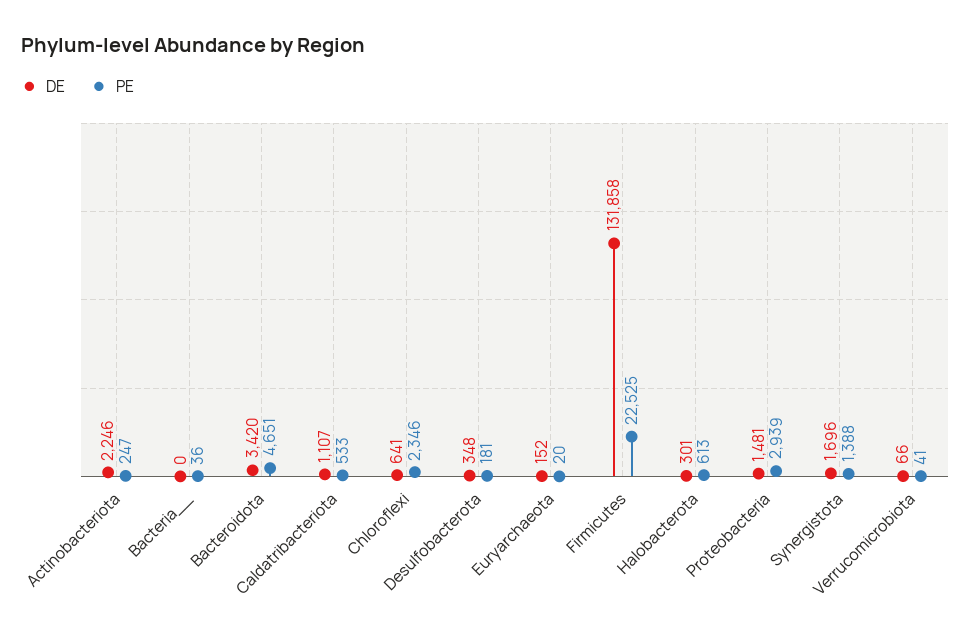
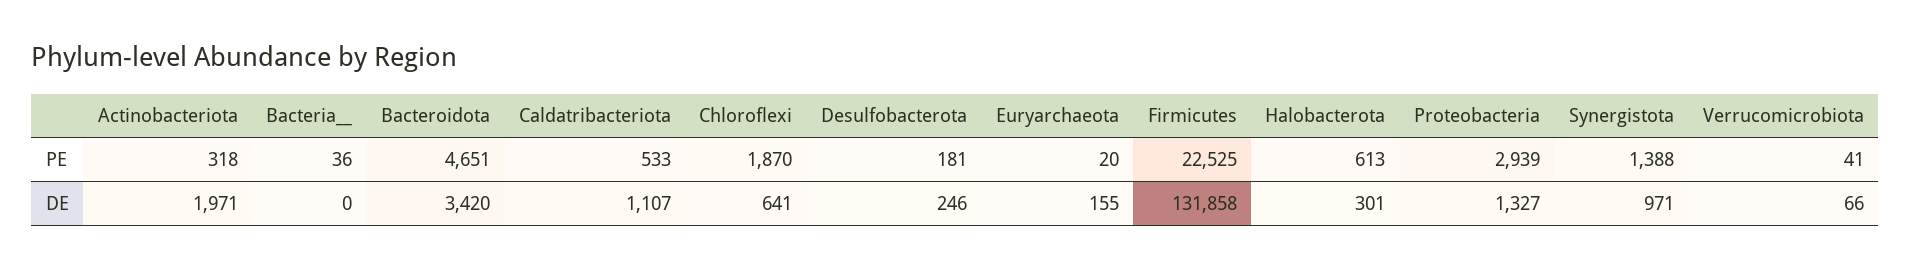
  {
    "DE": {
-     "Actinobacteriota": 2246,
+     "Actinobacteriota": 1971,
      "Bacteria__": 0,
      "Bacteroidota": 3420,
      "Caldatribacteriota": 1107,
      "Chloroflexi": 641,
-     "Desulfobacterota": 348,
+     "Desulfobacterota": 246,
-     "Euryarchaeota": 152,
+     "Euryarchaeota": 155,
      "Firmicutes": 131858,
      "Halobacterota": 301,
-     "Proteobacteria": 1481,
+     "Proteobacteria": 1327,
-     "Synergistota": 1696,
+     "Synergistota": 971,
      "Verrucomicrobiota": 66
    },
    "PE": {
-     "Actinobacteriota": 247,
+     "Actinobacteriota": 318,
      "Bacteria__": 36,
      "Bacteroidota": 4651,
      "Caldatribacteriota": 533,
-     "Chloroflexi": 2346,
+     "Chloroflexi": 1870,
      "Desulfobacterota": 181,
      "Euryarchaeota": 20,
      "Firmicutes": 22525,
      "Halobacterota": 613,
      "Proteobacteria": 2939,
      "Synergistota": 1388,
      "Verrucomicrobiota": 41
    }
  }

